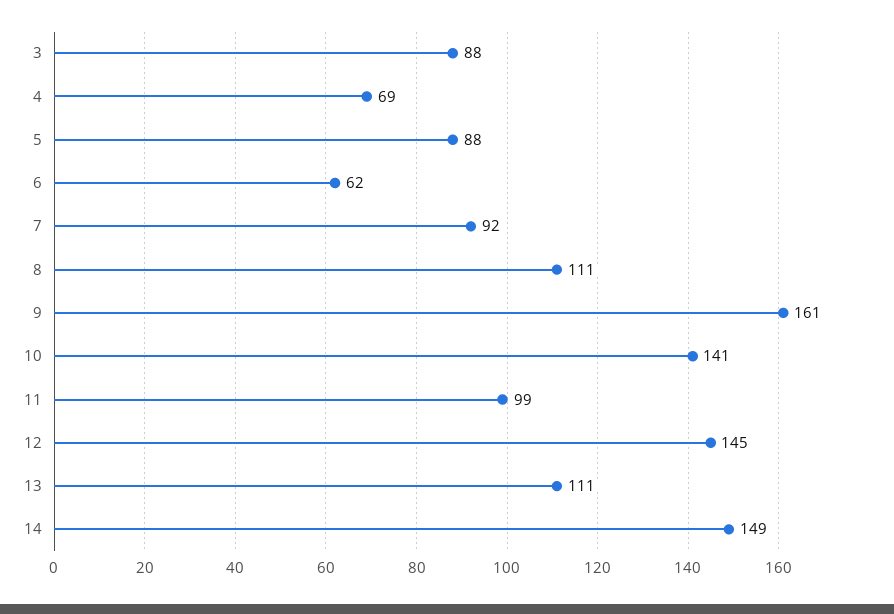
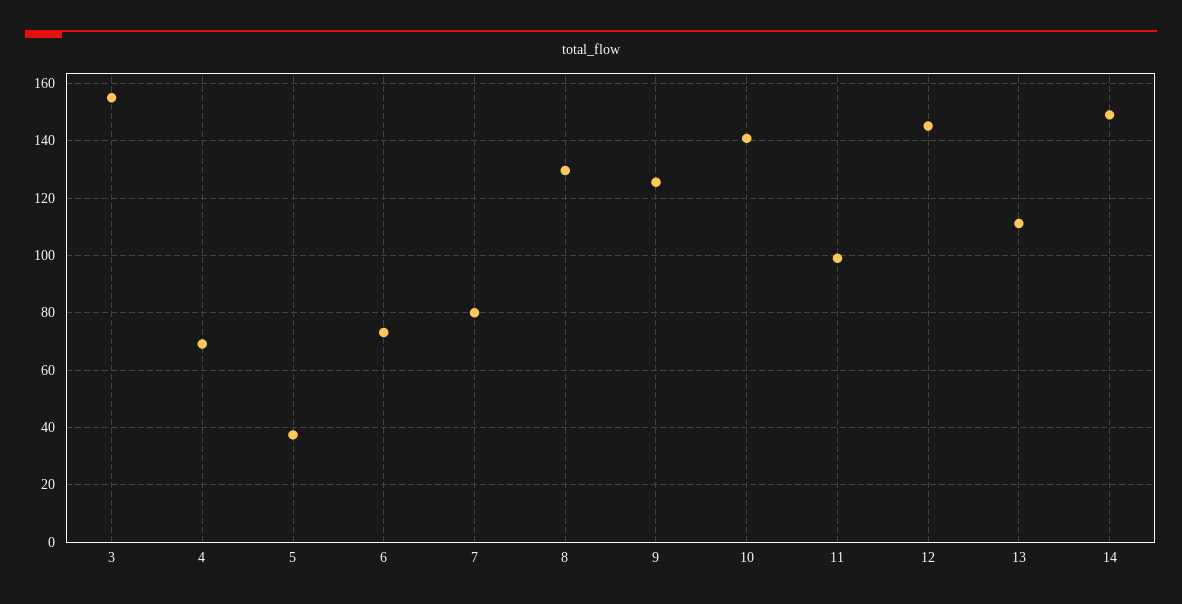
  {
-   "3": 88,
+   "3": 155,
    "4": 69,
-   "5": 88,
+   "5": 37.5,
-   "6": 62,
+   "6": 72.5,
-   "7": 92,
+   "7": 80,
-   "8": 111,
+   "8": 130,
-   "9": 161,
+   "9": 125,
    "10": 141,
    "11": 99,
    "12": 145,
    "13": 111,
    "14": 149
  }

